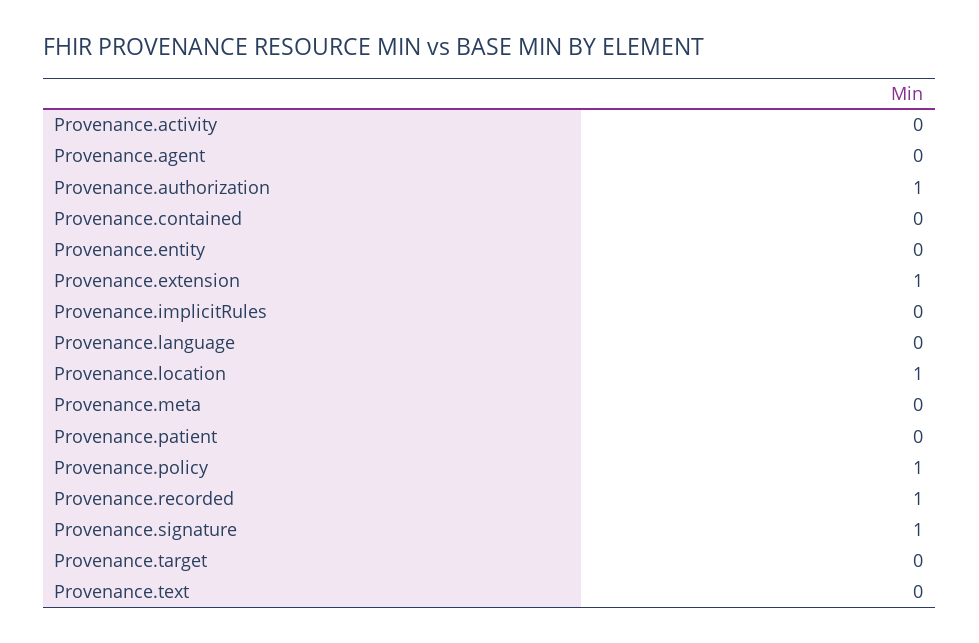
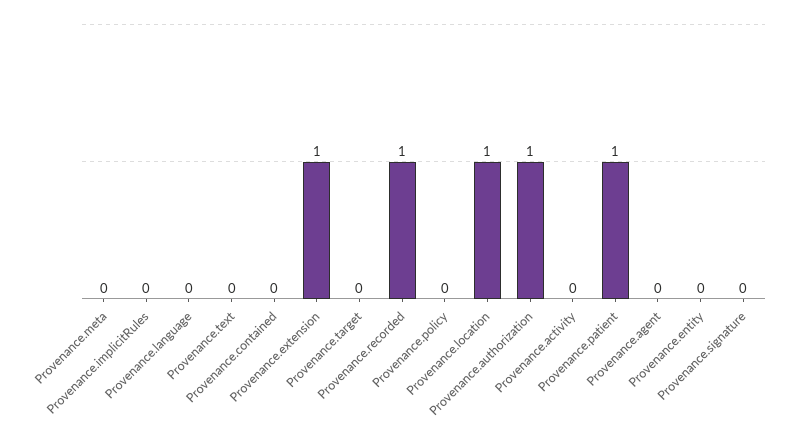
  {
    "Provenance.activity": 0,
    "Provenance.agent": 0,
    "Provenance.authorization": 1,
    "Provenance.contained": 0,
    "Provenance.entity": 0,
    "Provenance.extension": 1,
    "Provenance.implicitRules": 0,
    "Provenance.language": 0,
    "Provenance.location": 1,
    "Provenance.meta": 0,
-   "Provenance.patient": 0,
+   "Provenance.patient": 1,
-   "Provenance.policy": 1,
+   "Provenance.policy": 0,
    "Provenance.recorded": 1,
-   "Provenance.signature": 1,
+   "Provenance.signature": 0,
    "Provenance.target": 0,
    "Provenance.text": 0
  }

